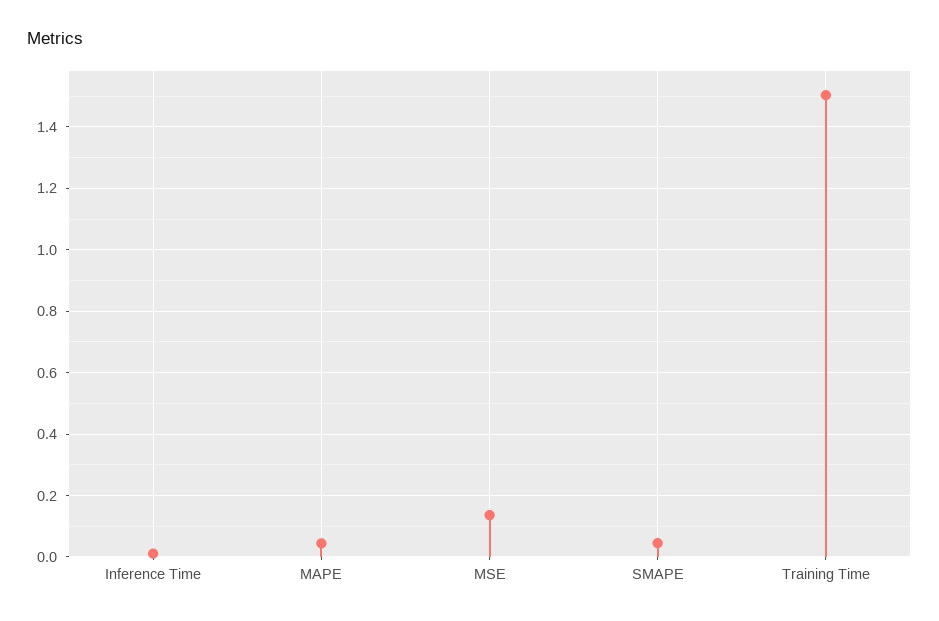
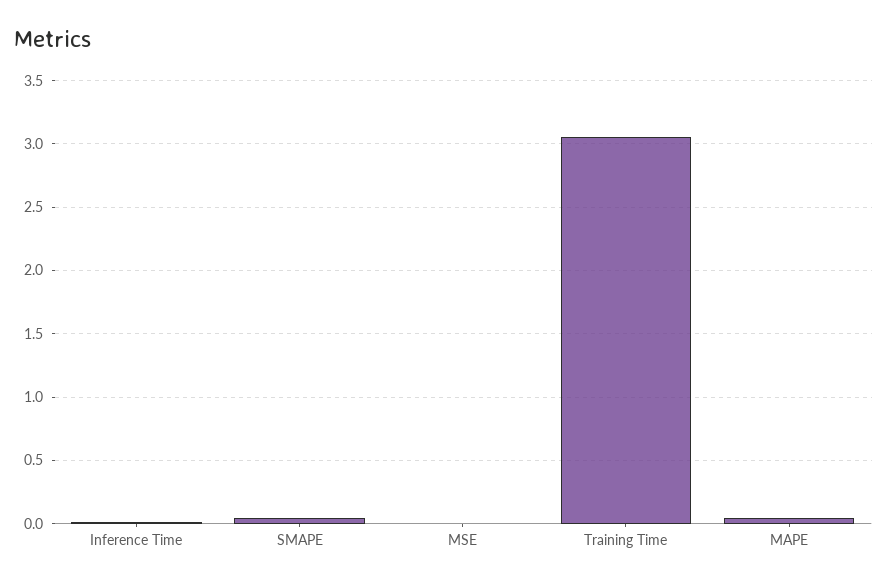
  {
    "Inference Time": 0.02,
    "MAPE": 0.04,
-   "MSE": 0.14,
+   "MSE": 0,
    "SMAPE": 0.04,
-   "Training Time": 1.5
+   "Training Time": 3.05
  }

